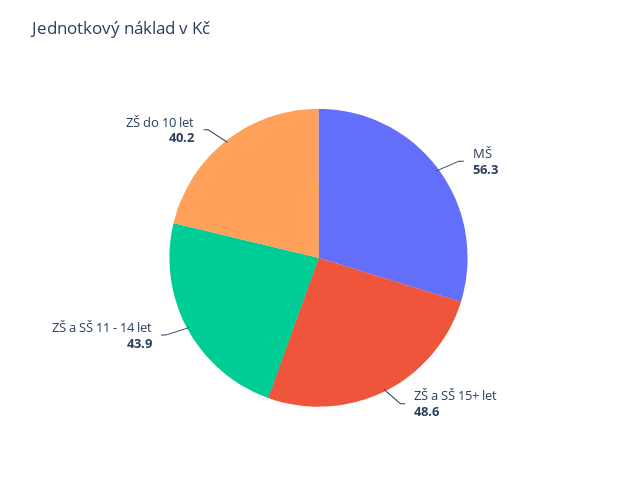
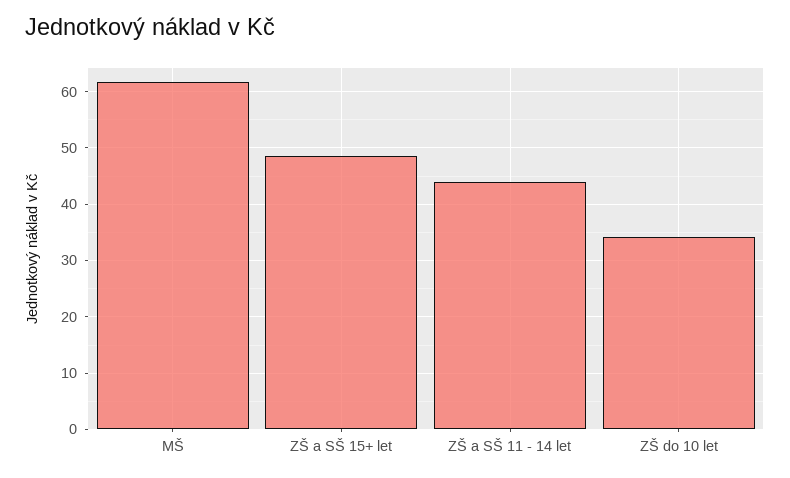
  {
-   "MŠ": 56.3,
+   "MŠ": 62,
    "ZŠ a SŠ 15+ let": 48.6,
    "ZŠ a SŠ 11 - 14 let": 43.9,
-   "ZŠ do 10 let": 40.2
+   "ZŠ do 10 let": 34
  }

